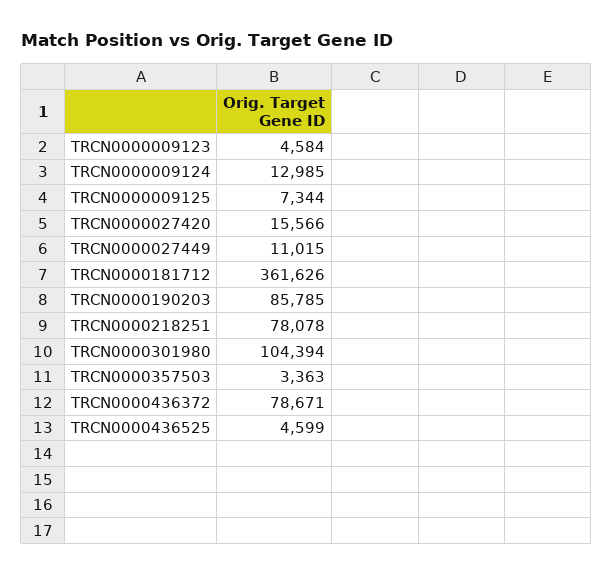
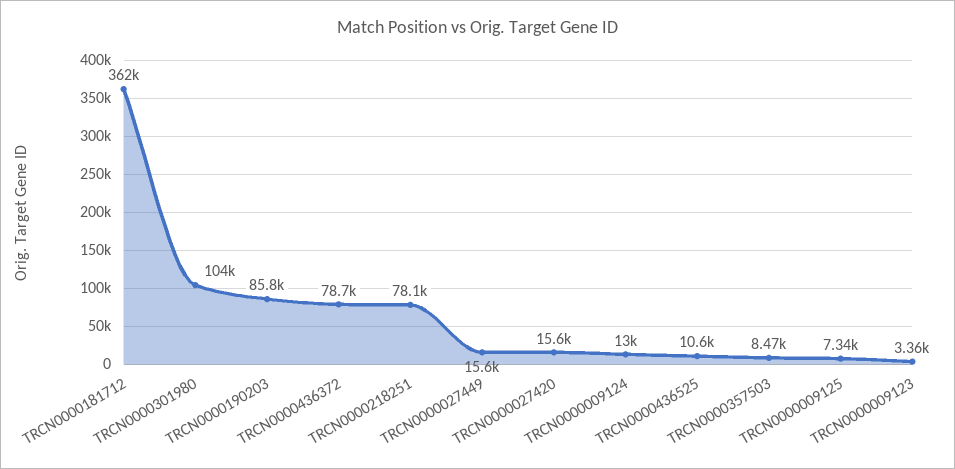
  {
-   "TRCN0000009123": 4584,
+   "TRCN0000009123": 3360,
    "TRCN0000009124": 12985,
    "TRCN0000009125": 7344,
    "TRCN0000027420": 15566,
-   "TRCN0000027449": 11015,
+   "TRCN0000027449": 15600,
    "TRCN0000181712": 361626,
    "TRCN0000190203": 85785,
    "TRCN0000218251": 78078,
    "TRCN0000301980": 104394,
-   "TRCN0000357503": 3363,
+   "TRCN0000357503": 8470,
    "TRCN0000436372": 78671,
-   "TRCN0000436525": 4599
+   "TRCN0000436525": 10600
  }

